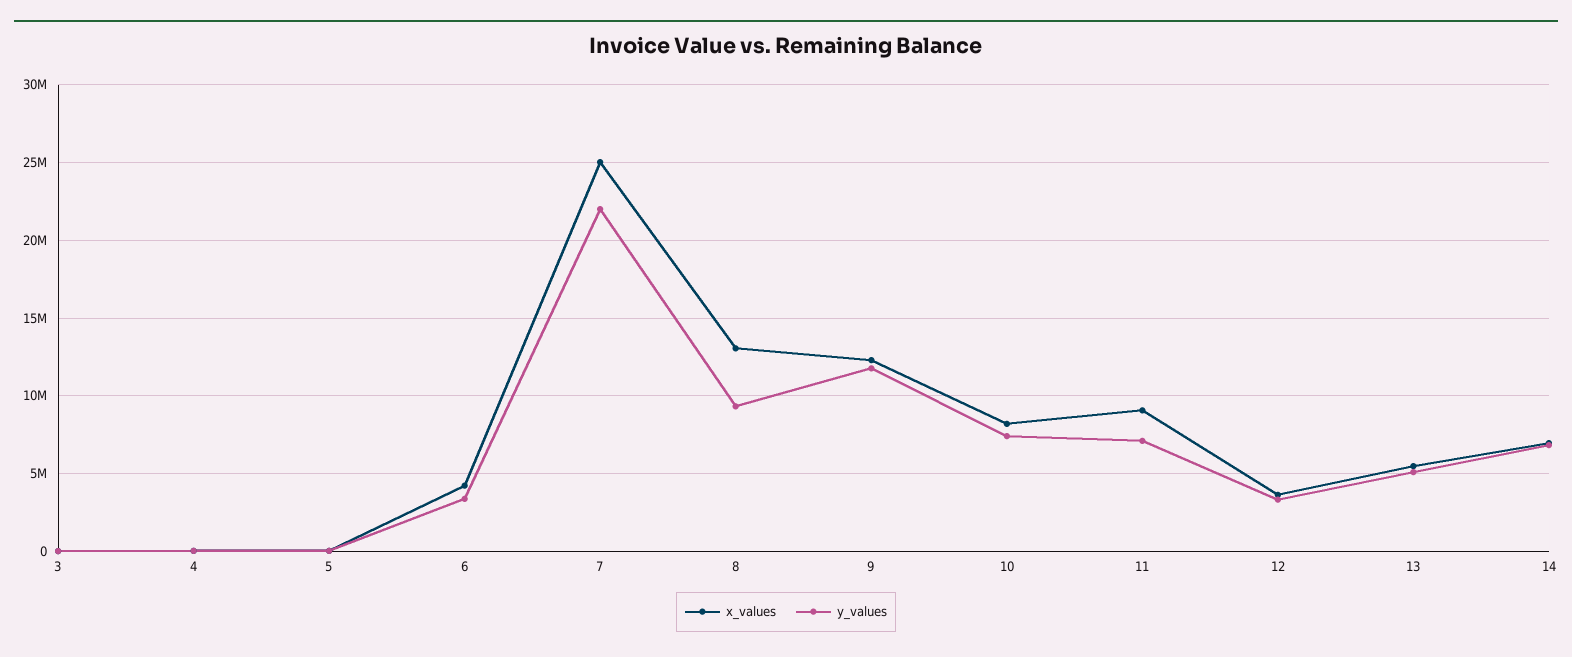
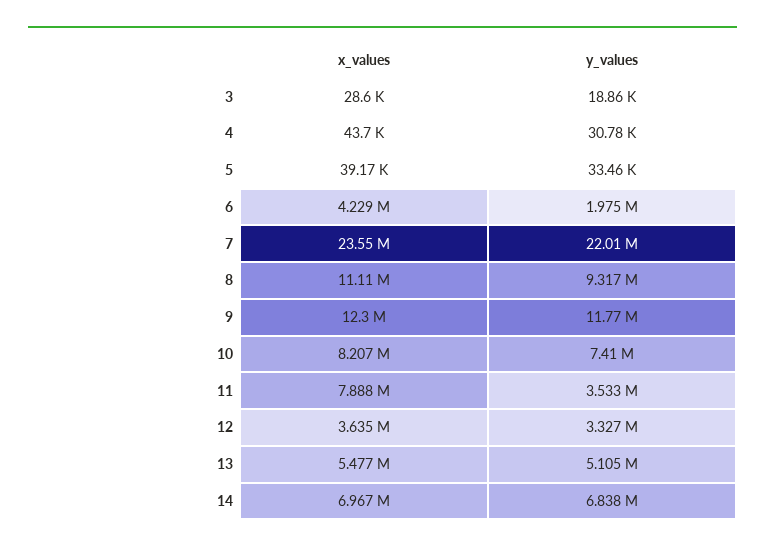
  {
    "x_values": {
      "3": 28600,
      "4": 43700,
      "5": 39170,
      "6": 4229000,
-     "7": 25000000,
+     "7": 23550000,
-     "8": 13000000,
+     "8": 11110000,
      "9": 12300000,
      "10": 8207000,
-     "11": 9000000,
+     "11": 7888000,
      "12": 3635000,
      "13": 5477000,
      "14": 6967000
    },
    "y_values": {
      "3": 18860,
      "4": 30780,
      "5": 33460,
-     "6": 3500000,
+     "6": 1975000,
      "7": 22010000,
      "8": 9317000,
      "9": 11770000,
      "10": 7410000,
-     "11": 7000000,
+     "11": 3533000,
      "12": 3327000,
      "13": 5105000,
      "14": 6838000
    }
  }

